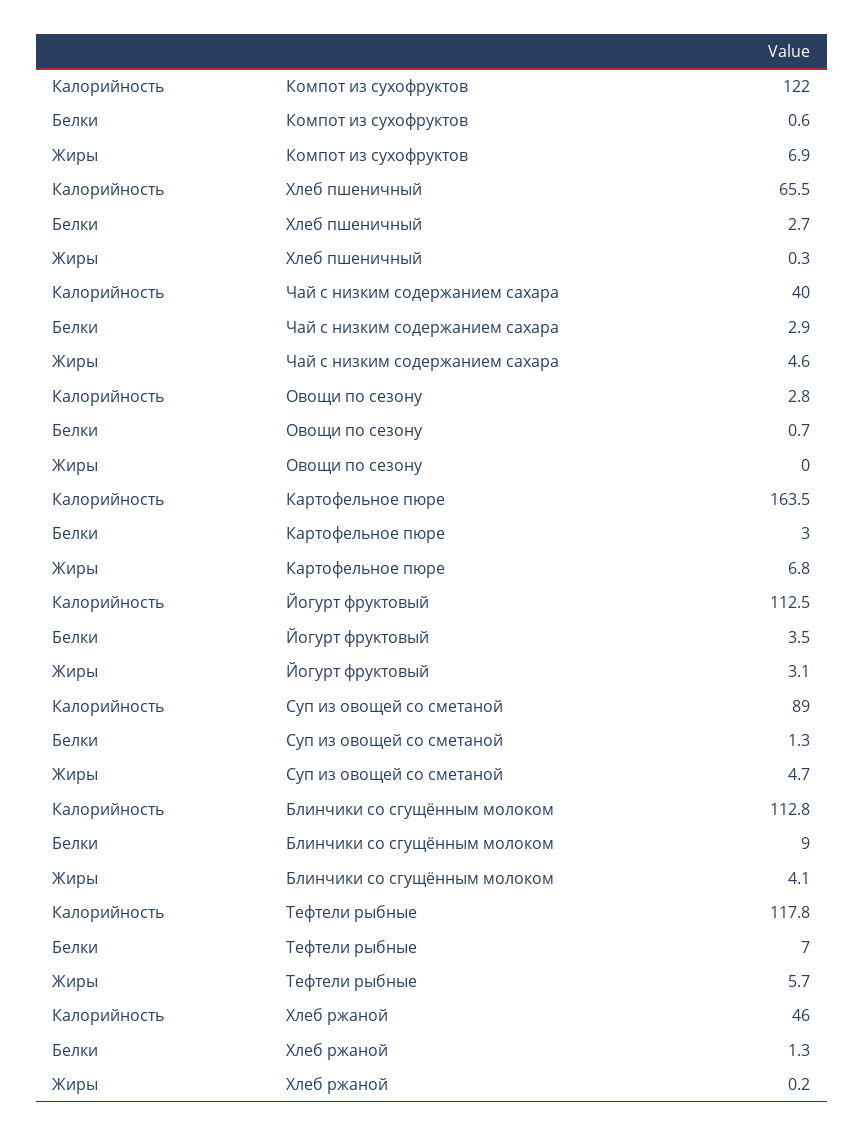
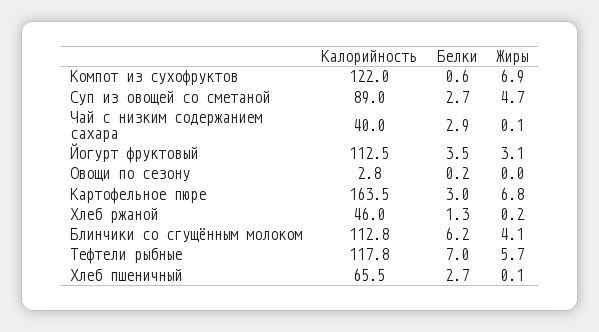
  {
    "Калорийность": {
      "Компот из сухофруктов": 122,
      "Хлеб пшеничный": 65.5,
      "Чай с низким содержанием сахара": 40,
      "Овощи по сезону": 2.8,
      "Картофельное пюре": 163.5,
      "Йогурт фруктовый": 112.5,
      "Суп из овощей со сметаной": 89,
      "Блинчики со сгущённым молоком": 112.8,
      "Тефтели рыбные": 117.8,
      "Хлеб ржаной": 46
    },
    "Белки": {
      "Компот из сухофруктов": 0.6,
      "Хлеб пшеничный": 2.7,
      "Чай с низким содержанием сахара": 2.9,
-     "Овощи по сезону": 0.7,
+     "Овощи по сезону": 0.2,
      "Картофельное пюре": 3,
      "Йогурт фруктовый": 3.5,
-     "Суп из овощей со сметаной": 1.3,
+     "Суп из овощей со сметаной": 2.7,
-     "Блинчики со сгущённым молоком": 9,
+     "Блинчики со сгущённым молоком": 6.2,
      "Тефтели рыбные": 7,
      "Хлеб ржаной": 1.3
    },
    "Жиры": {
      "Компот из сухофруктов": 6.9,
-     "Хлеб пшеничный": 0.3,
+     "Хлеб пшеничный": 0.1,
-     "Чай с низким содержанием сахара": 4.6,
+     "Чай с низким содержанием сахара": 0.1,
      "Овощи по сезону": 0,
      "Картофельное пюре": 6.8,
      "Йогурт фруктовый": 3.1,
      "Суп из овощей со сметаной": 4.7,
      "Блинчики со сгущённым молоком": 4.1,
      "Тефтели рыбные": 5.7,
      "Хлеб ржаной": 0.2
    }
  }

